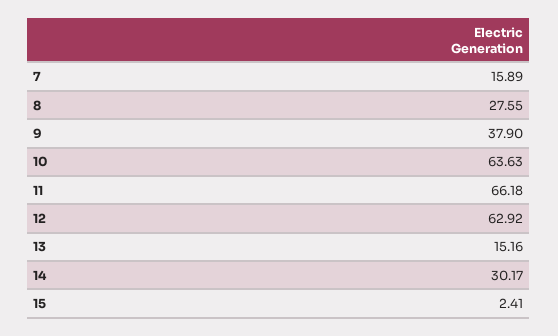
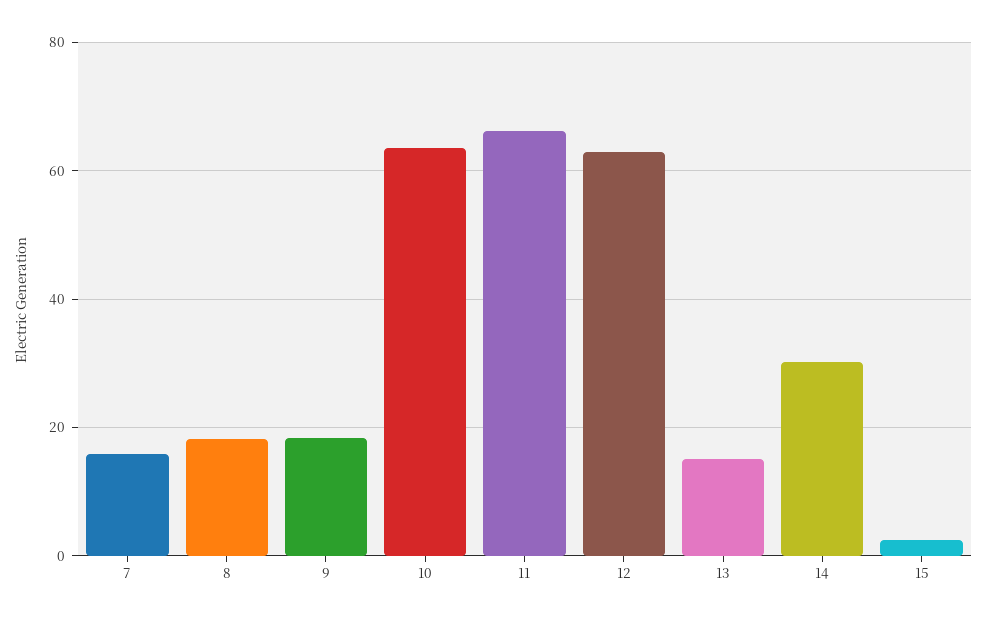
  {
    "7": 15.89,
-   "8": 27.55,
+   "8": 18,
-   "9": 37.9,
+   "9": 18,
    "10": 63.63,
    "11": 66.18,
    "12": 62.92,
    "13": 15.16,
    "14": 30.17,
    "15": 2.41
  }

